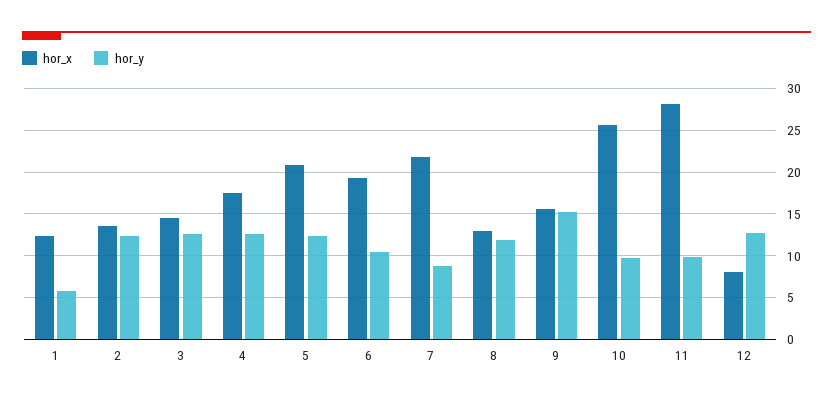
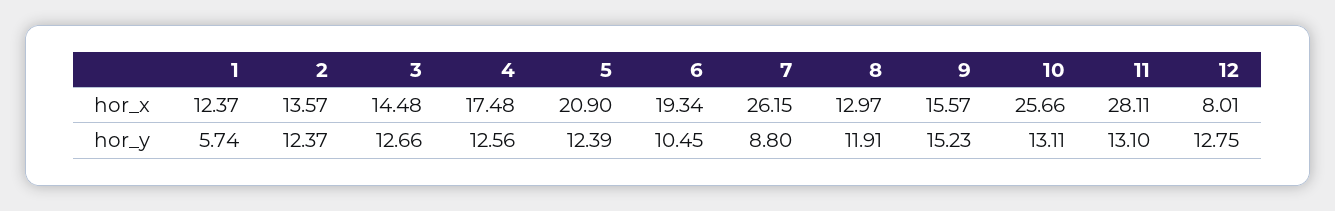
  {
    "hor_x": {
      "1": 12.37,
      "2": 13.57,
      "3": 14.48,
      "4": 17.48,
      "5": 20.9,
      "6": 19.34,
-     "7": 22,
+     "7": 26.15,
      "8": 12.97,
      "9": 15.57,
      "10": 25.66,
      "11": 28.11,
      "12": 8.01
    },
    "hor_y": {
      "1": 5.74,
      "2": 12.37,
      "3": 12.66,
      "4": 12.56,
      "5": 12.39,
      "6": 10.45,
      "7": 8.8,
      "8": 11.91,
      "9": 15.23,
-     "10": 10,
+     "10": 13.11,
-     "11": 10,
+     "11": 13.1,
      "12": 12.75
    }
  }

